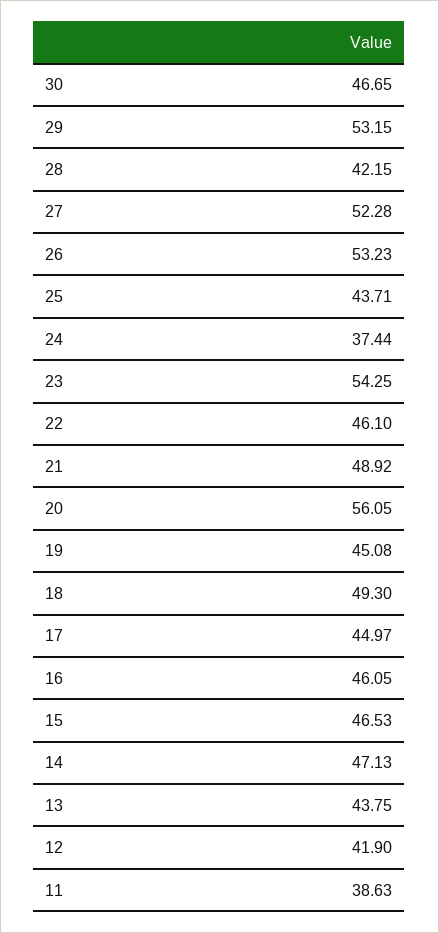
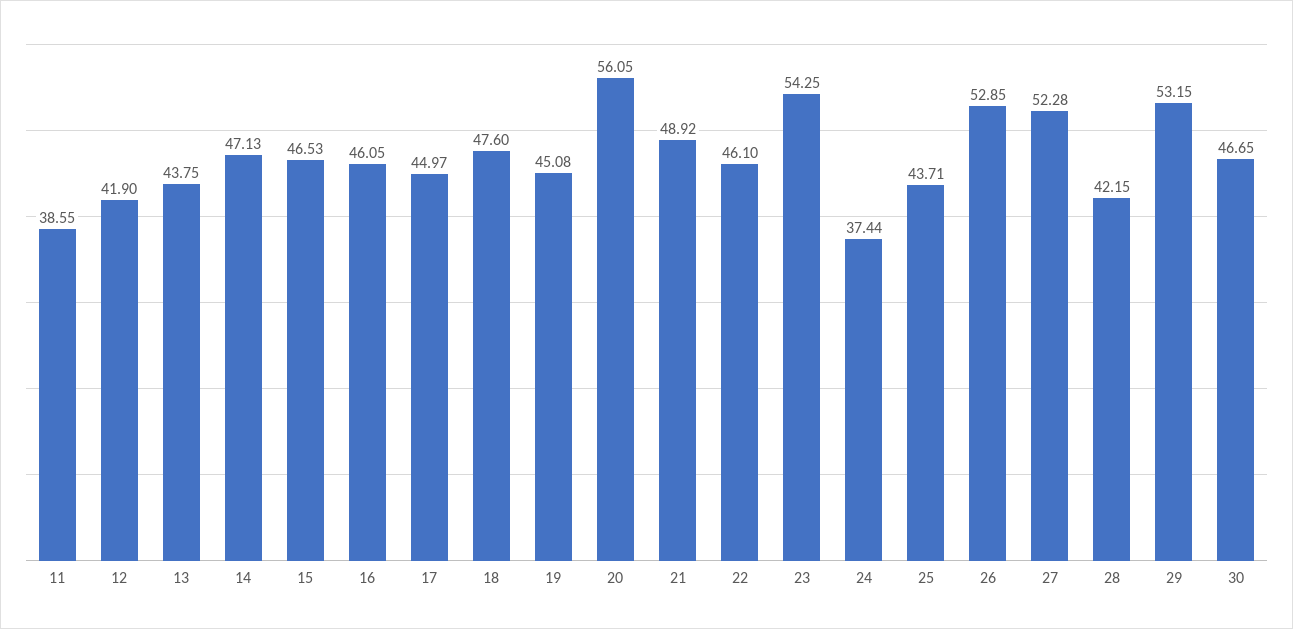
  {
    "30": 46.65,
    "29": 53.15,
    "28": 42.15,
    "27": 52.28,
-   "26": 53.23,
+   "26": 52.85,
    "25": 43.71,
    "24": 37.44,
    "23": 54.25,
    "22": 46.1,
    "21": 48.92,
    "20": 56.05,
    "19": 45.08,
-   "18": 49.3,
+   "18": 47.6,
    "17": 44.97,
    "16": 46.05,
    "15": 46.53,
    "14": 47.13,
    "13": 43.75,
    "12": 41.9,
-   "11": 38.63
+   "11": 38.55
  }

